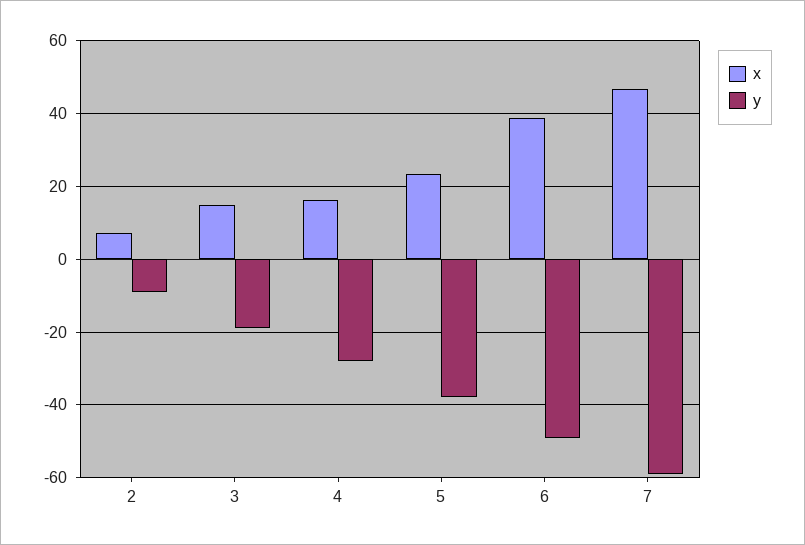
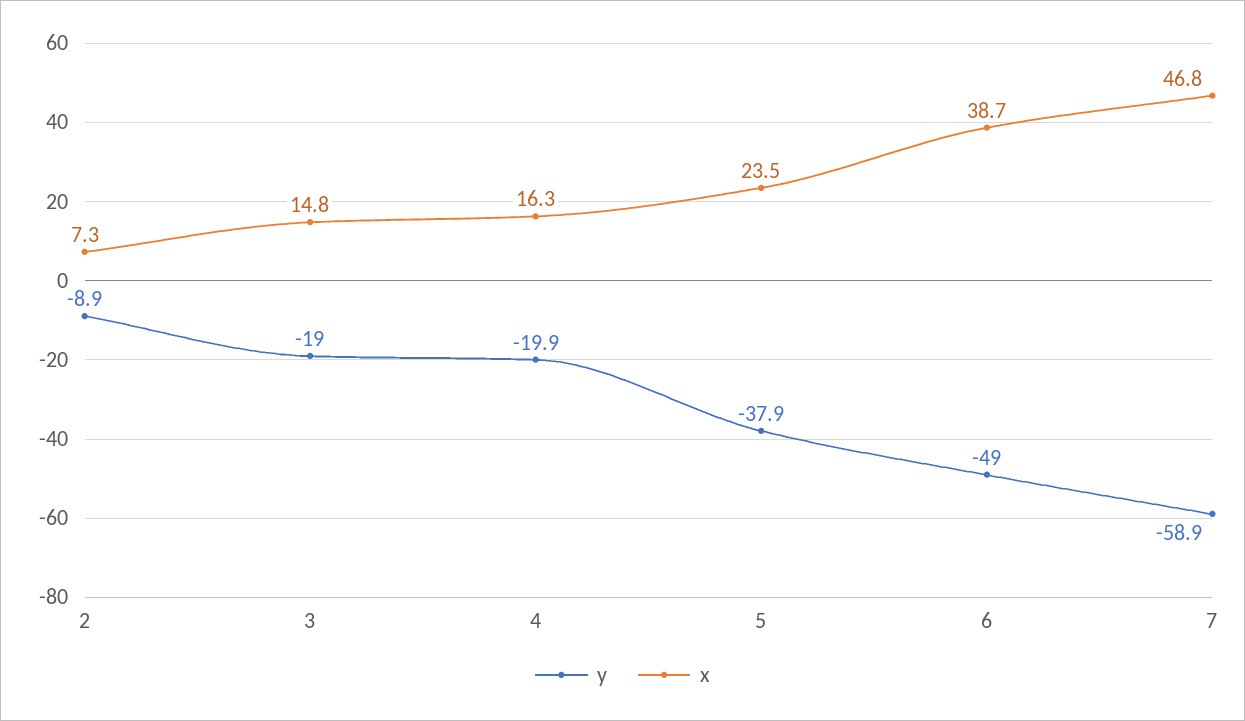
  {
    "x": {
      "2": 7.3,
      "3": 14.8,
      "4": 16.3,
      "5": 23.5,
      "6": 38.7,
      "7": 46.8
    },
    "y": {
      "2": -8.9,
      "3": -19,
-     "4": -28,
+     "4": -19.9,
      "5": -37.9,
      "6": -49,
      "7": -58.9
    }
  }

